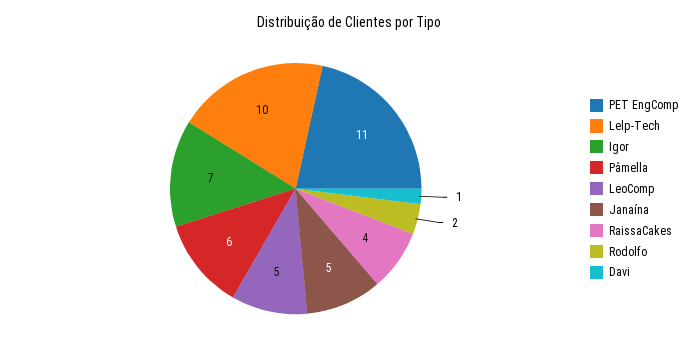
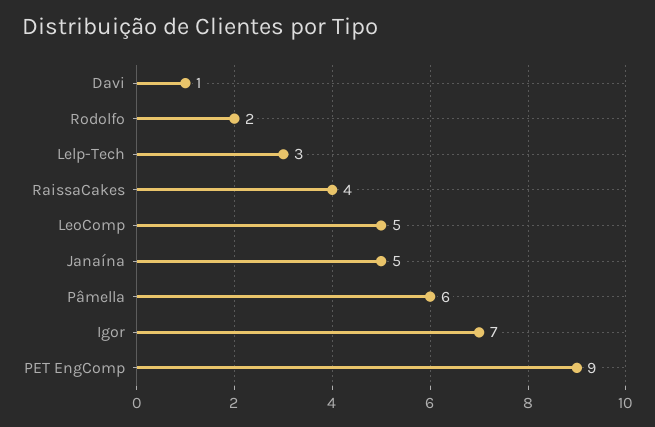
  {
-   "PET EngComp": 11,
+   "PET EngComp": 9,
-   "Lelp-Tech": 10,
+   "Lelp-Tech": 3,
    "Igor": 7,
    "Pâmella": 6,
    "LeoComp": 5,
    "Janaína": 5,
    "RaissaCakes": 4,
    "Rodolfo": 2,
    "Davi": 1
  }

